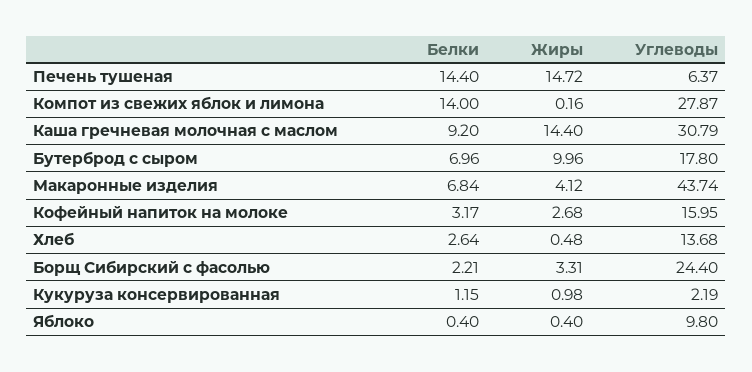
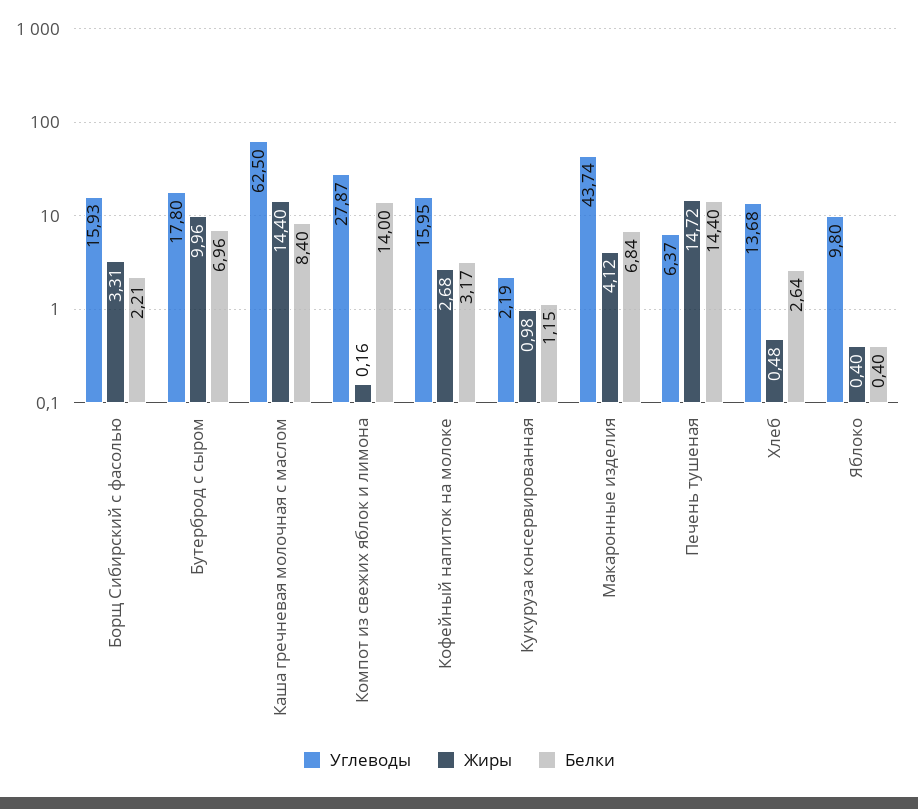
  {
    "Белки": {
      "Печень тушеная": 14.4,
      "Компот из свежих яблок и лимона": 14,
-     "Каша гречневая молочная с маслом": 9.2,
+     "Каша гречневая молочная с маслом": 8.4,
      "Бутерброд с сыром": 6.96,
      "Макаронные изделия": 6.84,
      "Кофейный напиток на молоке": 3.17,
      "Хлеб": 2.64,
      "Борщ Сибирский с фасолью": 2.21,
      "Кукуруза консервированная": 1.15,
      "Яблоко": 0.4
    },
    "Жиры": {
      "Печень тушеная": 14.72,
      "Компот из свежих яблок и лимона": 0.16,
      "Каша гречневая молочная с маслом": 14.4,
      "Бутерброд с сыром": 9.96,
      "Макаронные изделия": 4.12,
      "Кофейный напиток на молоке": 2.68,
      "Хлеб": 0.48,
      "Борщ Сибирский с фасолью": 3.31,
      "Кукуруза консервированная": 0.98,
      "Яблоко": 0.4
    },
    "Углеводы": {
      "Печень тушеная": 6.37,
      "Компот из свежих яблок и лимона": 27.87,
-     "Каша гречневая молочная с маслом": 30.79,
+     "Каша гречневая молочная с маслом": 62.5,
      "Бутерброд с сыром": 17.8,
      "Макаронные изделия": 43.74,
      "Кофейный напиток на молоке": 15.95,
      "Хлеб": 13.68,
-     "Борщ Сибирский с фасолью": 24.4,
+     "Борщ Сибирский с фасолью": 15.93,
      "Кукуруза консервированная": 2.19,
      "Яблоко": 9.8
    }
  }

